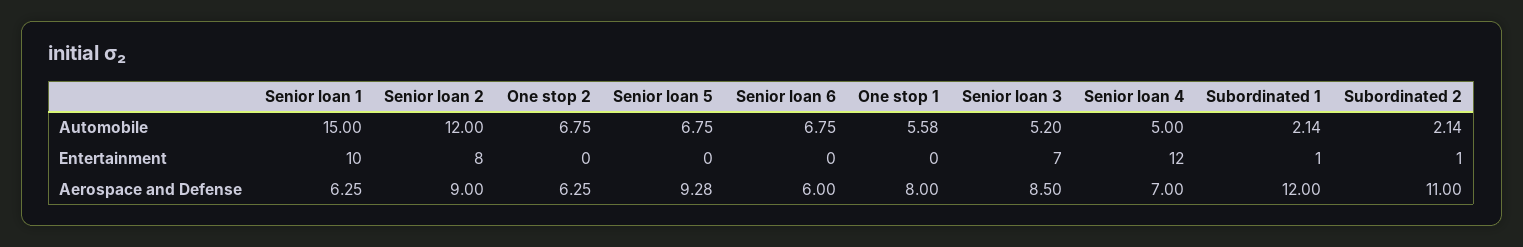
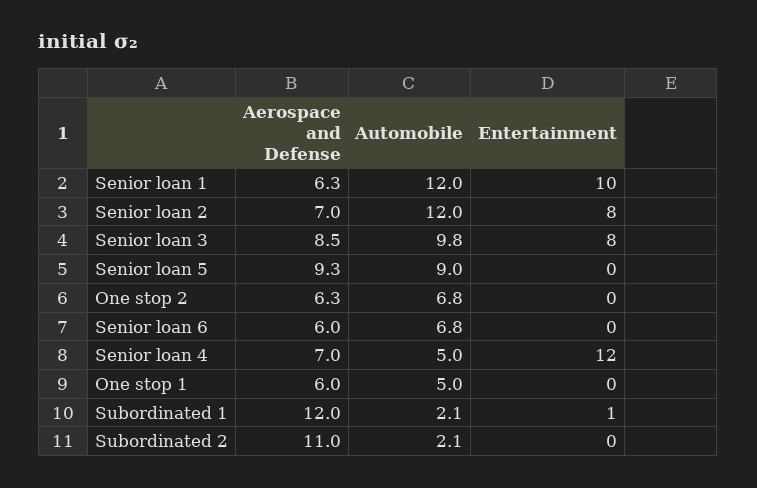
  {
    "Senior loan 1": {
-     "Automobile": 15,
+     "Automobile": 12,
      "Entertainment": 10,
      "Aerospace and Defense": 6.25
    },
    "Senior loan 2": {
      "Automobile": 12,
      "Entertainment": 8,
-     "Aerospace and Defense": 9
+     "Aerospace and Defense": 7
    },
    "One stop 2": {
      "Automobile": 6.75,
      "Entertainment": 0,
      "Aerospace and Defense": 6.25
    },
    "Senior loan 5": {
-     "Automobile": 6.75,
+     "Automobile": 9,
      "Entertainment": 0,
      "Aerospace and Defense": 9.28
    },
    "Senior loan 6": {
      "Automobile": 6.75,
      "Entertainment": 0,
      "Aerospace and Defense": 6
    },
    "One stop 1": {
-     "Automobile": 5.58,
+     "Automobile": 5,
      "Entertainment": 0,
-     "Aerospace and Defense": 8
+     "Aerospace and Defense": 6
    },
    "Senior loan 3": {
-     "Automobile": 5.2,
+     "Automobile": 9.8,
-     "Entertainment": 7,
+     "Entertainment": 8,
      "Aerospace and Defense": 8.5
    },
    "Senior loan 4": {
      "Automobile": 5,
      "Entertainment": 12,
      "Aerospace and Defense": 7
    },
    "Subordinated 1": {
      "Automobile": 2.14,
      "Entertainment": 1,
      "Aerospace and Defense": 12
    },
    "Subordinated 2": {
      "Automobile": 2.14,
-     "Entertainment": 1,
+     "Entertainment": 0,
      "Aerospace and Defense": 11
    }
  }

